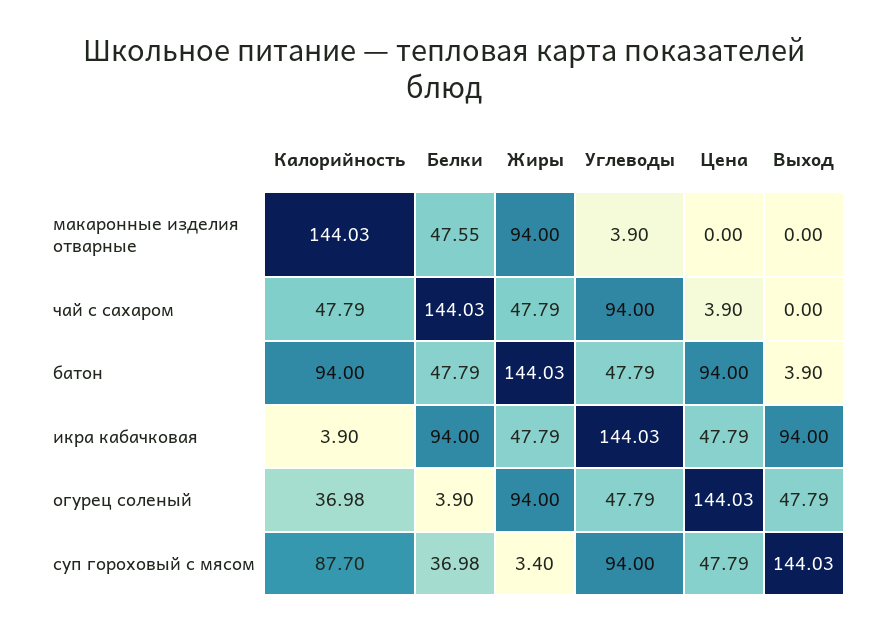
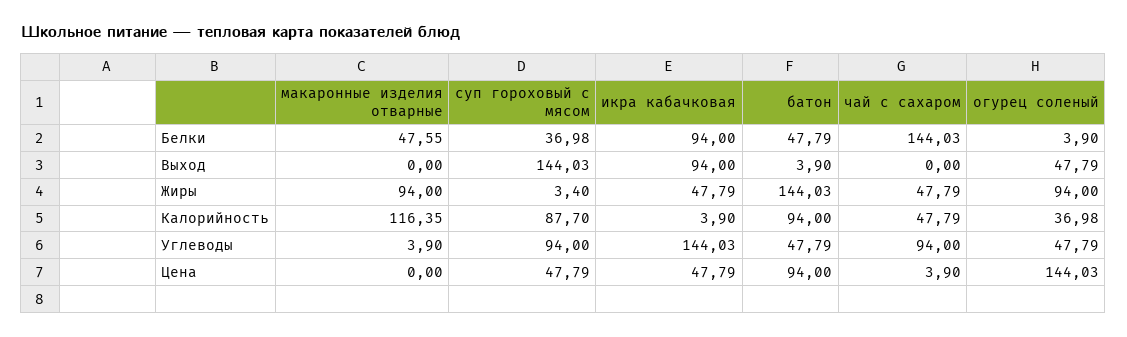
  {
    "Калорийность": {
-     "макаронные изделия отварные": 144.03,
+     "макаронные изделия отварные": 116.35,
      "чай с сахаром": 47.79,
      "батон": 94,
      "икра кабачковая": 3.9,
      "огурец соленый": 36.98,
      "суп гороховый с мясом": 87.7
    },
    "Белки": {
      "макаронные изделия отварные": 47.55,
      "чай с сахаром": 144.03,
      "батон": 47.79,
      "икра кабачковая": 94,
      "огурец соленый": 3.9,
      "суп гороховый с мясом": 36.98
    },
    "Жиры": {
      "макаронные изделия отварные": 94,
      "чай с сахаром": 47.79,
      "батон": 144.03,
      "икра кабачковая": 47.79,
      "огурец соленый": 94,
      "суп гороховый с мясом": 3.4
    },
    "Углеводы": {
      "макаронные изделия отварные": 3.9,
      "чай с сахаром": 94,
      "батон": 47.79,
      "икра кабачковая": 144.03,
      "огурец соленый": 47.79,
      "суп гороховый с мясом": 94
    },
    "Цена": {
      "макаронные изделия отварные": 0,
      "чай с сахаром": 3.9,
      "батон": 94,
      "икра кабачковая": 47.79,
      "огурец соленый": 144.03,
      "суп гороховый с мясом": 47.79
    },
    "Выход": {
      "макаронные изделия отварные": 0,
      "чай с сахаром": 0,
      "батон": 3.9,
      "икра кабачковая": 94,
      "огурец соленый": 47.79,
      "суп гороховый с мясом": 144.03
    }
  }

